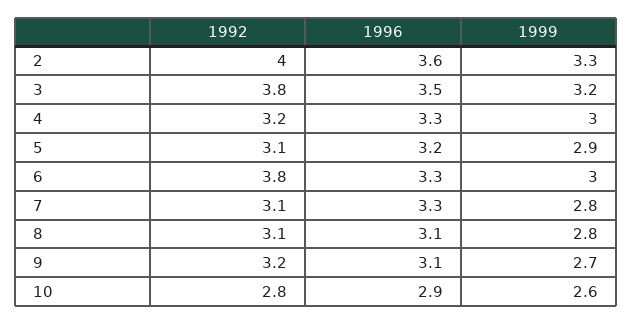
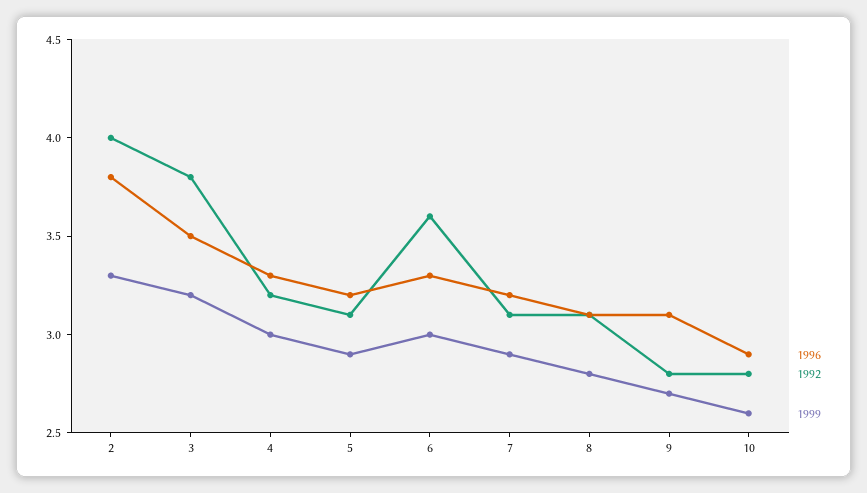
  {
    "1992": {
      "2": 4,
      "3": 3.8,
      "4": 3.2,
      "5": 3.1,
-     "6": 3.8,
+     "6": 3.6,
      "7": 3.1,
      "8": 3.1,
-     "9": 3.2,
+     "9": 2.8,
      "10": 2.8
    },
    "1996": {
-     "2": 3.6,
+     "2": 3.8,
      "3": 3.5,
      "4": 3.3,
      "5": 3.2,
      "6": 3.3,
-     "7": 3.3,
+     "7": 3.2,
      "8": 3.1,
      "9": 3.1,
      "10": 2.9
    },
    "1999": {
      "2": 3.3,
      "3": 3.2,
      "4": 3,
      "5": 2.9,
      "6": 3,
-     "7": 2.8,
+     "7": 2.9,
      "8": 2.8,
      "9": 2.7,
      "10": 2.6
    }
  }

